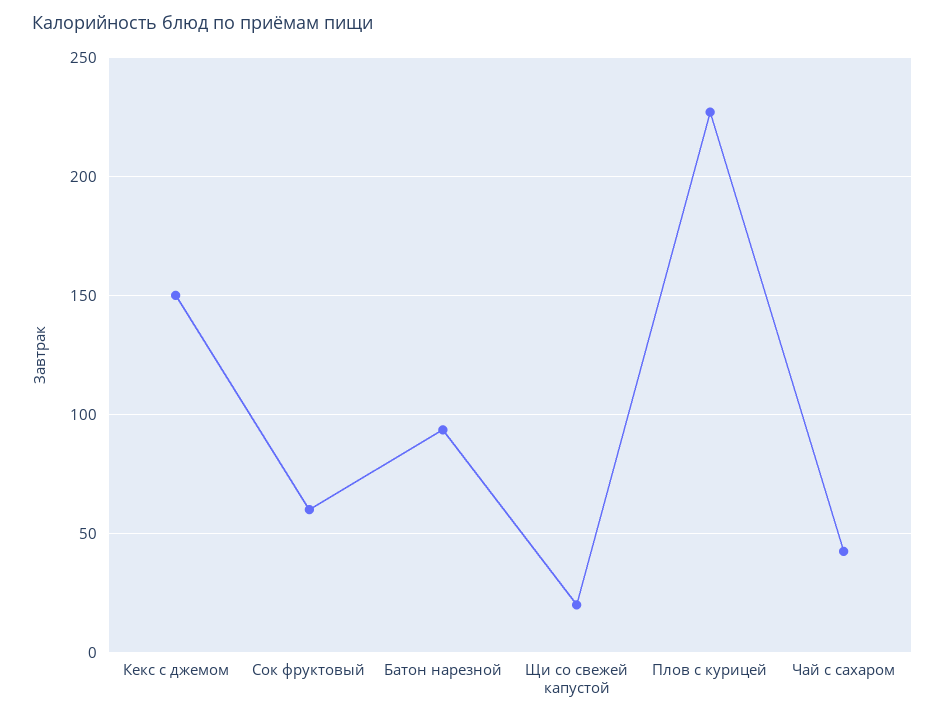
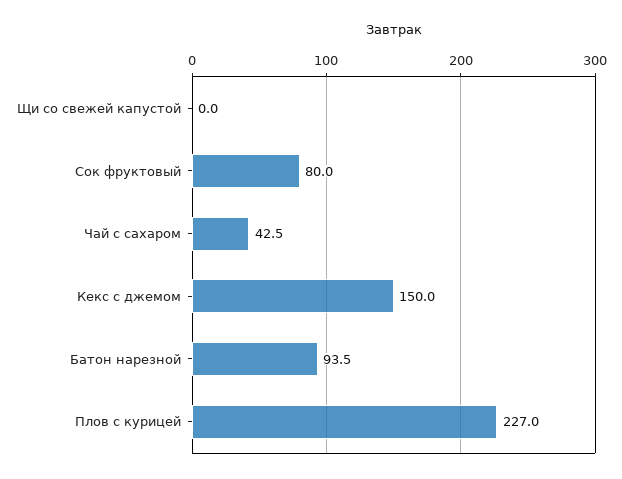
  {
    "Кекс с джемом": 150,
-   "Сок фруктовый": 60,
+   "Сок фруктовый": 80,
    "Батон нарезной": 93.5,
-   "Щи со свежей капустой": 20,
+   "Щи со свежей капустой": 0,
    "Плов с курицей": 227,
    "Чай с сахаром": 42.5
  }

